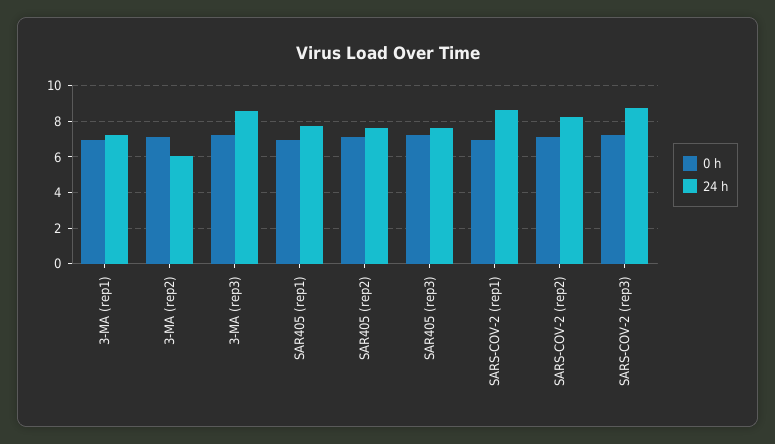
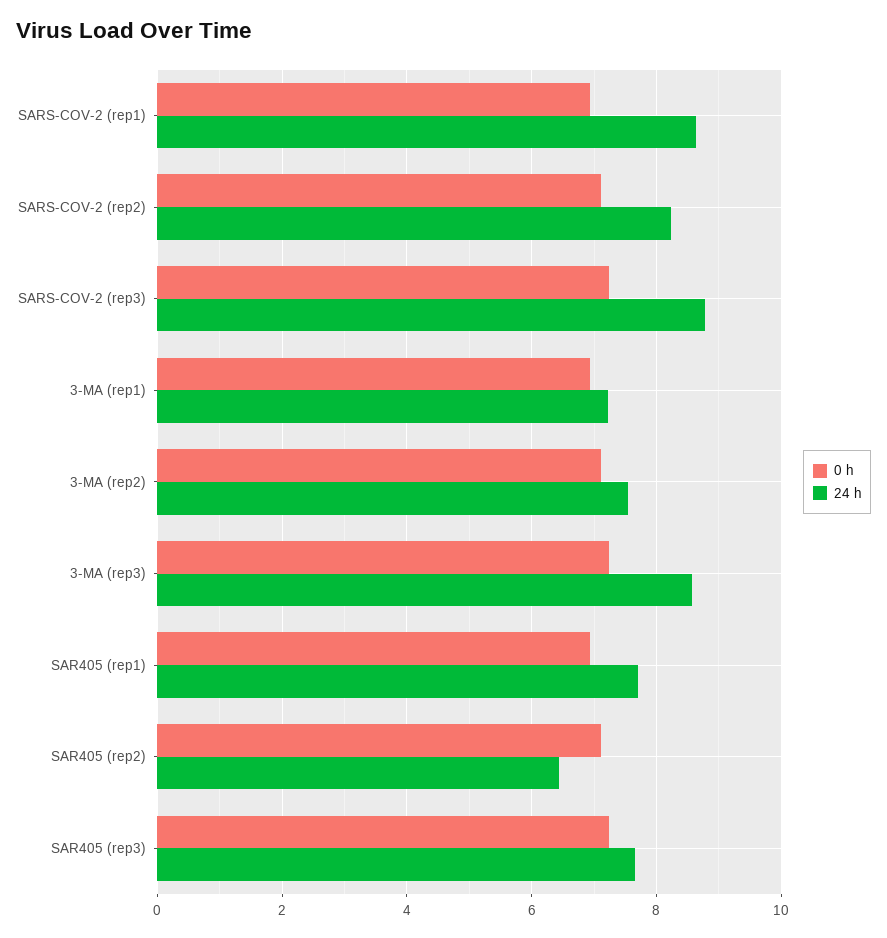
  {
    "0 h": {
      "3-MA (rep1)": 7,
      "3-MA (rep2)": 7.2,
      "3-MA (rep3)": 7.2,
      "SAR405 (rep1)": 7,
      "SAR405 (rep2)": 7.2,
      "SAR405 (rep3)": 7.2,
      "SARS-COV-2 (rep1)": 7,
      "SARS-COV-2 (rep2)": 7.2,
      "SARS-COV-2 (rep3)": 7.2
    },
    "24 h": {
      "3-MA (rep1)": 7.2,
-     "3-MA (rep2)": 6,
+     "3-MA (rep2)": 7.6,
      "3-MA (rep3)": 8.6,
      "SAR405 (rep1)": 7.8,
-     "SAR405 (rep2)": 7.5,
+     "SAR405 (rep2)": 6.4,
      "SAR405 (rep3)": 7.6,
      "SARS-COV-2 (rep1)": 8.6,
      "SARS-COV-2 (rep2)": 8.2,
      "SARS-COV-2 (rep3)": 8.8
    }
  }

